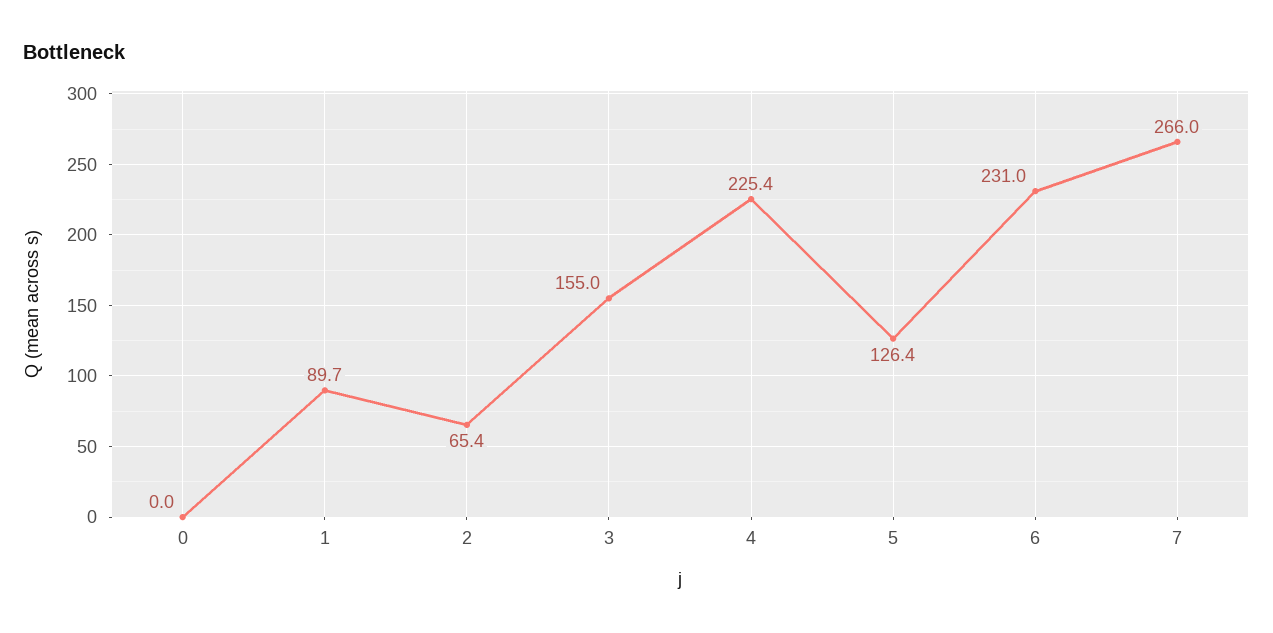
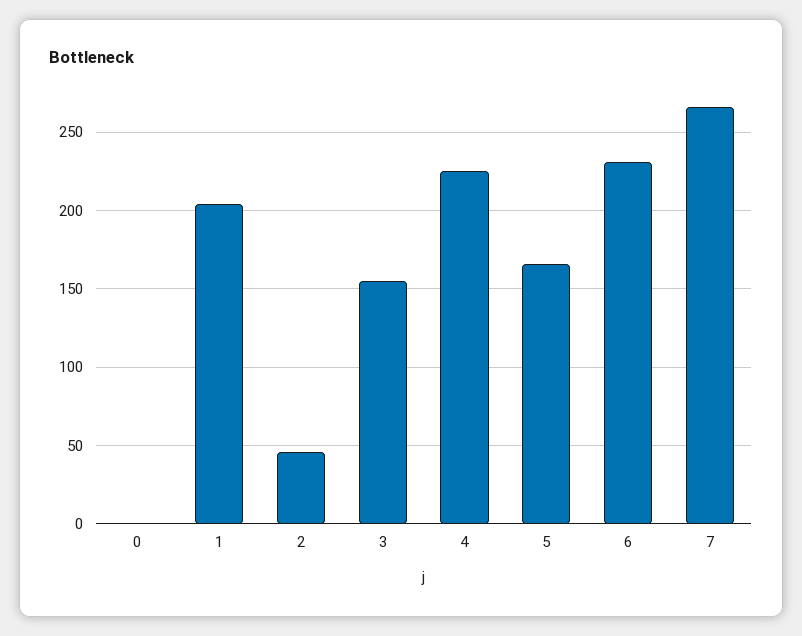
  {
    "0": 0,
-   "1": 89.7,
+   "1": 205,
-   "2": 65.4,
+   "2": 45,
    "3": 155,
    "4": 225.4,
-   "5": 126.4,
+   "5": 165,
    "6": 231,
    "7": 266
  }

